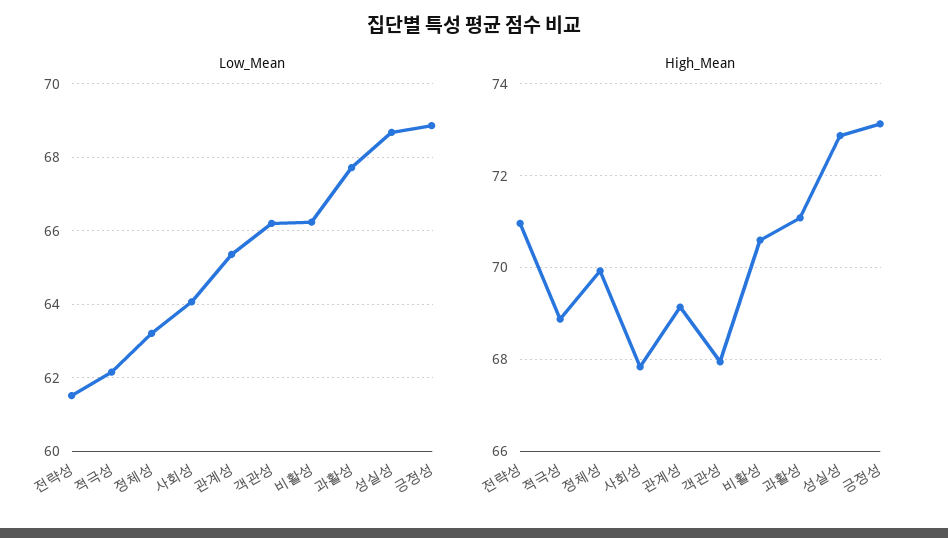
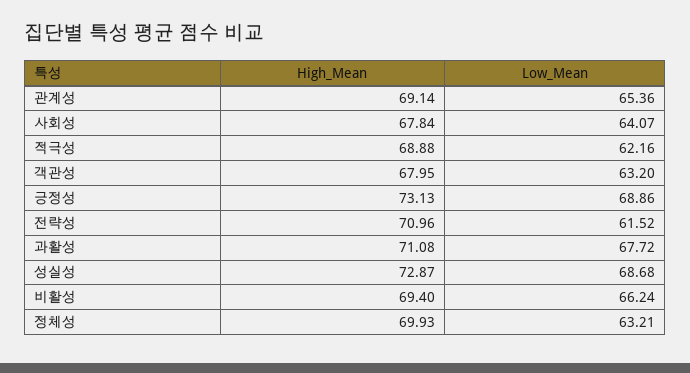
  {
    "Low_Mean": {
      "전략성": 61.52,
      "적극성": 62.16,
      "정체성": 63.21,
      "사회성": 64.07,
      "관계성": 65.36,
-     "객관성": 66.2,
+     "객관성": 63.2,
      "비활성": 66.24,
      "과활성": 67.72,
      "성실성": 68.68,
      "긍정성": 68.86
    },
    "High_Mean": {
      "전략성": 70.96,
      "적극성": 68.88,
      "정체성": 69.93,
      "사회성": 67.84,
      "관계성": 69.14,
      "객관성": 67.95,
-     "비활성": 70.6,
+     "비활성": 69.4,
      "과활성": 71.08,
      "성실성": 72.87,
      "긍정성": 73.13
    }
  }

